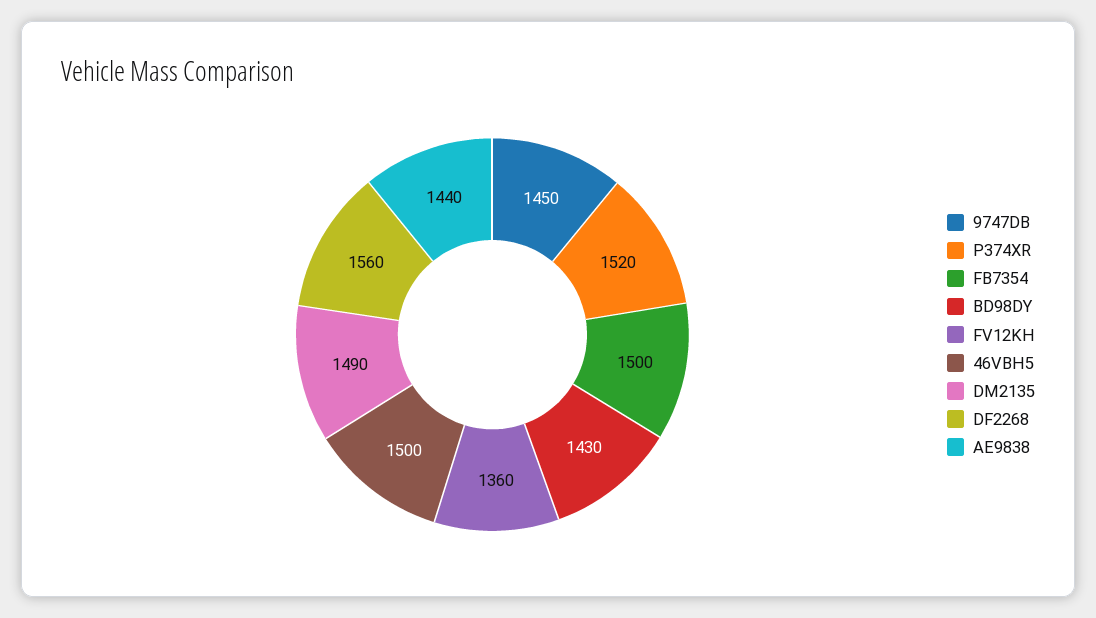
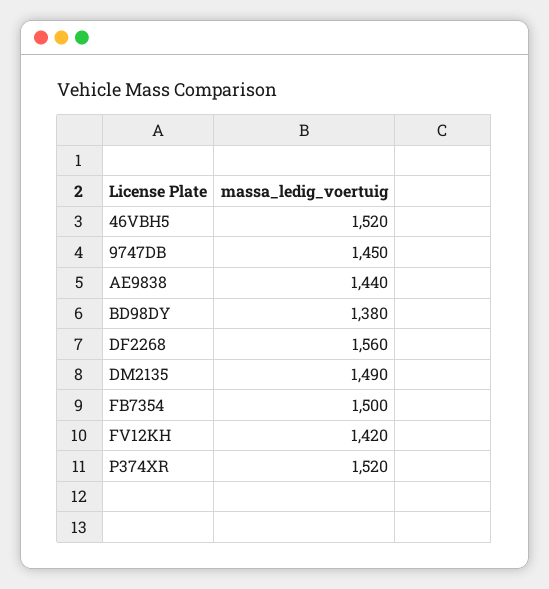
  {
    "9747DB": 1450,
    "P374XR": 1520,
    "FB7354": 1500,
-   "BD98DY": 1430,
+   "BD98DY": 1380,
-   "FV12KH": 1360,
+   "FV12KH": 1420,
-   "46VBH5": 1500,
+   "46VBH5": 1520,
    "DM2135": 1490,
    "DF2268": 1560,
    "AE9838": 1440
  }

